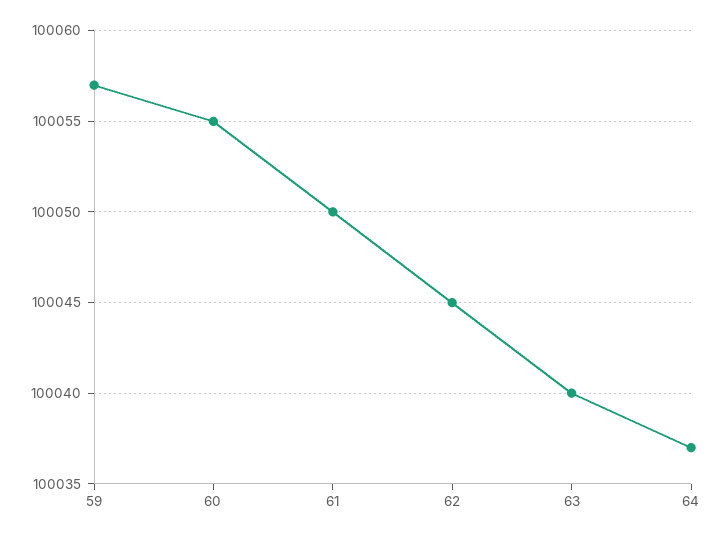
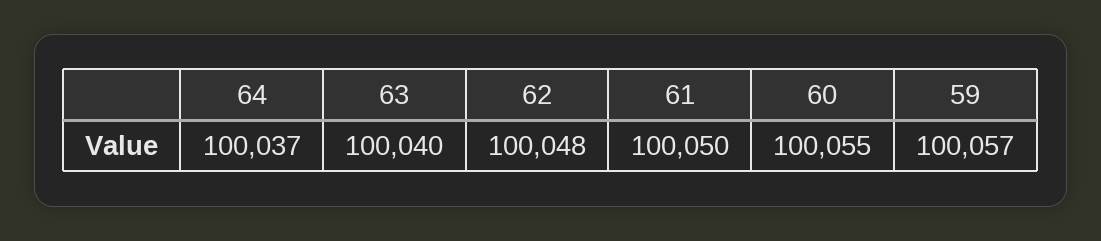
  {
    "59": 100057,
    "60": 100055,
    "61": 100050,
-   "62": 100045,
+   "62": 100048,
    "63": 100040,
    "64": 100037
  }

